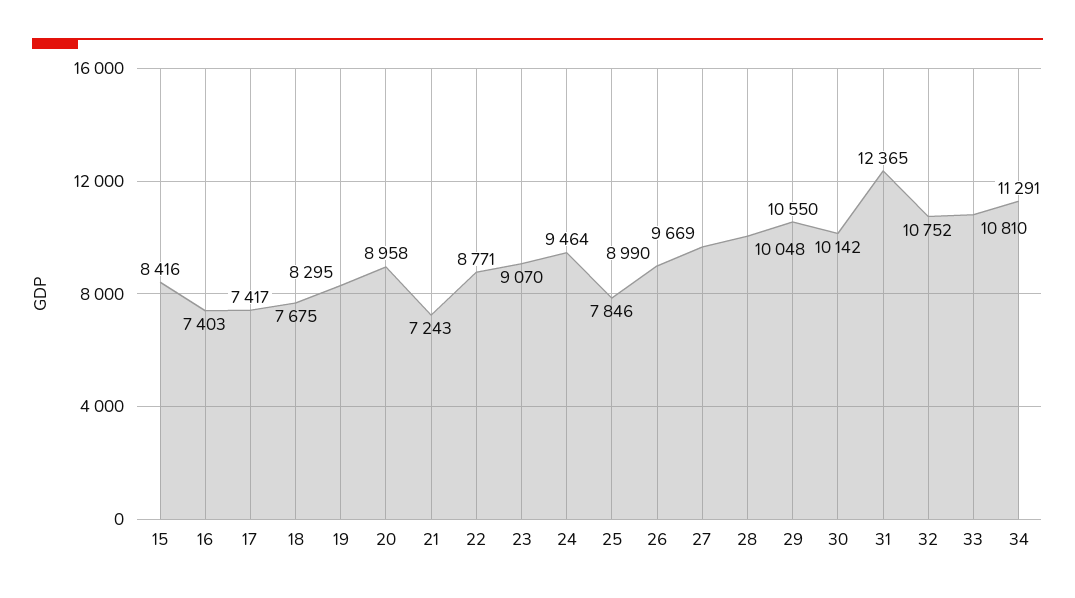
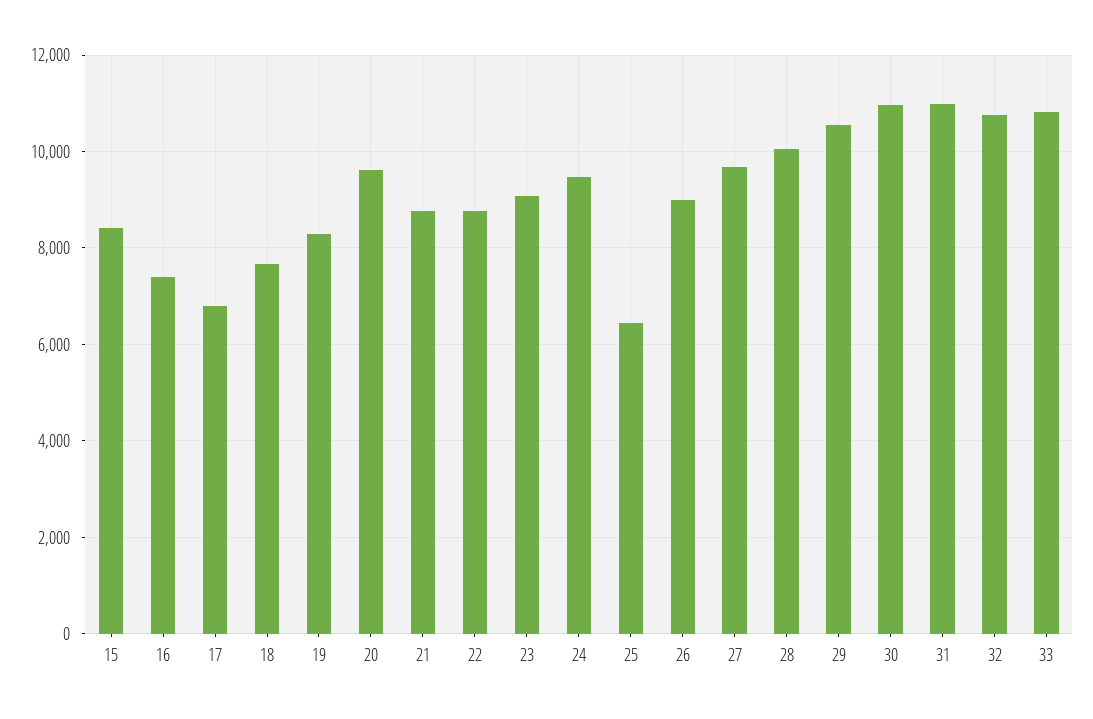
  {
    "15": 8416,
    "16": 7403,
-   "17": 7417,
+   "17": 6800,
    "18": 7675,
    "19": 8295,
-   "20": 8958,
+   "20": 9600,
-   "21": 7243,
+   "21": 8800,
    "22": 8771,
    "23": 9070,
    "24": 9464,
-   "25": 7846,
+   "25": 6400,
    "26": 8990,
    "27": 9669,
    "28": 10048,
    "29": 10550,
-   "30": 10142,
+   "30": 11000,
-   "31": 12365,
+   "31": 11000,
    "32": 10752,
-   "33": 10810,
+   "33": 10810
-   "34": 11291
  }

